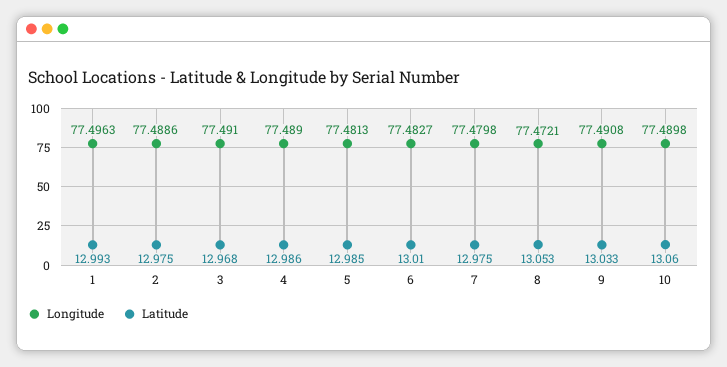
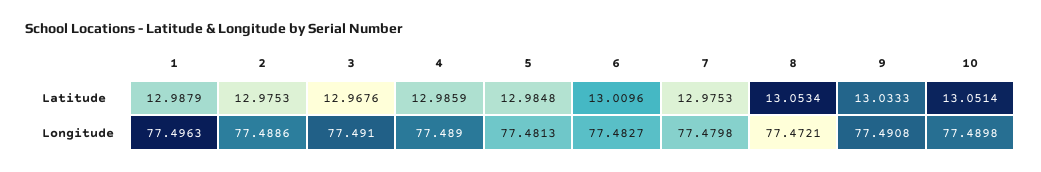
  {
    "Longitude": {
      "1": 77.4963,
      "2": 77.4886,
      "3": 77.491,
      "4": 77.489,
      "5": 77.4813,
      "6": 77.4827,
      "7": 77.4798,
      "8": 77.4721,
      "9": 77.4908,
      "10": 77.4898
    },
    "Latitude": {
-     "1": 12.993,
+     "1": 12.9879,
      "2": 12.9753,
      "3": 12.9676,
      "4": 12.9859,
      "5": 12.9848,
      "6": 13.0096,
      "7": 12.9753,
      "8": 13.0534,
      "9": 13.0333,
-     "10": 13.06
+     "10": 13.0514
    }
  }

